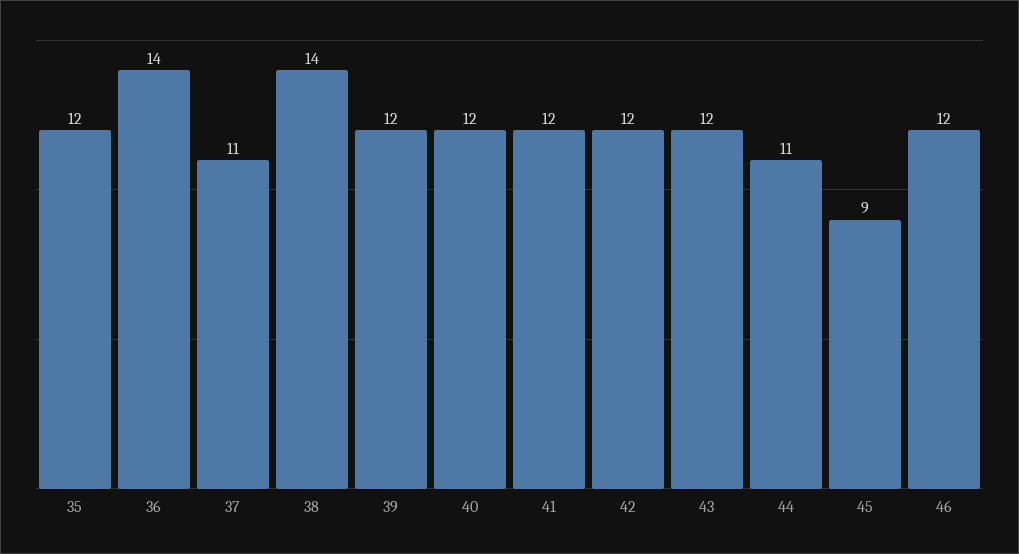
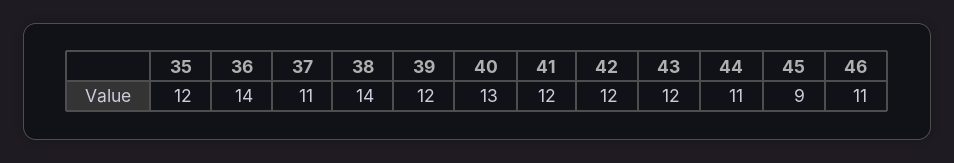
  {
    "35": 12,
    "36": 14,
    "37": 11,
    "38": 14,
    "39": 12,
-   "40": 12,
+   "40": 13,
    "41": 12,
    "42": 12,
    "43": 12,
    "44": 11,
    "45": 9,
-   "46": 12
+   "46": 11
  }

